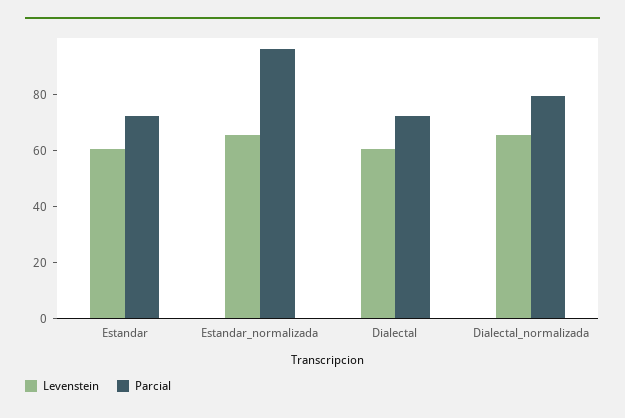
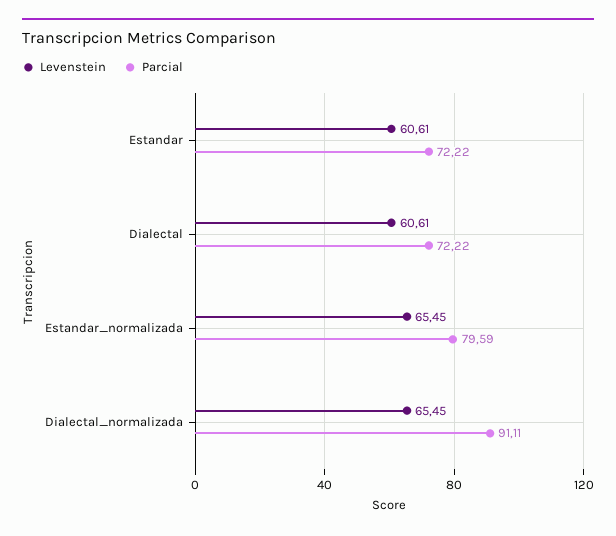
  {
    "Levenstein": {
      "Estandar": 60.61,
      "Estandar_normalizada": 65.45,
      "Dialectal": 60.61,
      "Dialectal_normalizada": 65.45
    },
    "Parcial": {
      "Estandar": 72.22,
-     "Estandar_normalizada": 95,
+     "Estandar_normalizada": 79.59,
      "Dialectal": 72.22,
-     "Dialectal_normalizada": 80
+     "Dialectal_normalizada": 91.11
    }
  }

